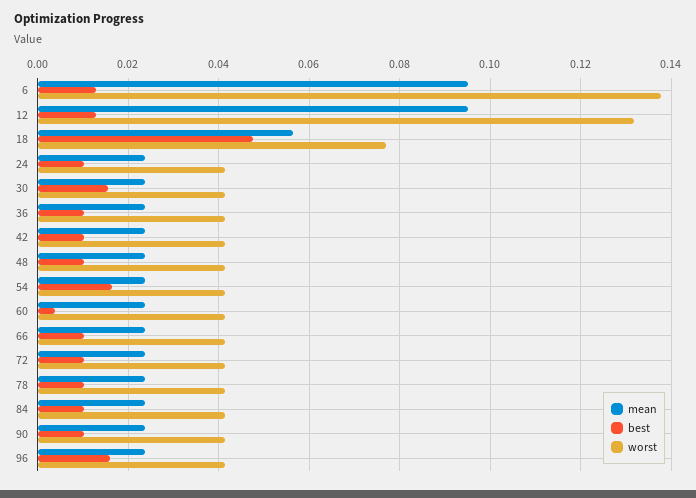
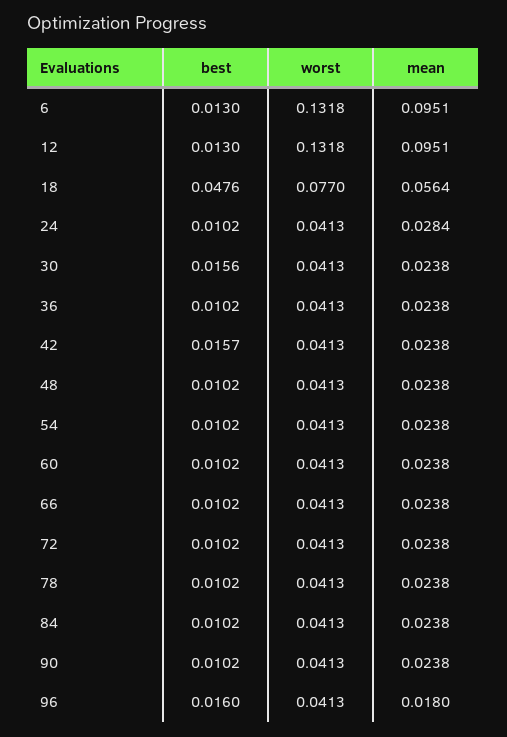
  {
    "mean": {
      "6": 0.0951,
      "12": 0.0951,
      "18": 0.0564,
-     "24": 0.024,
+     "24": 0.0284,
      "30": 0.0238,
      "36": 0.0238,
      "42": 0.0238,
      "48": 0.0238,
      "54": 0.0238,
      "60": 0.0238,
      "66": 0.0238,
      "72": 0.0238,
      "78": 0.0238,
      "84": 0.0238,
      "90": 0.0238,
-     "96": 0.024
+     "96": 0.018
    },
    "best": {
      "6": 0.013,
      "12": 0.013,
      "18": 0.0476,
      "24": 0.0102,
      "30": 0.0156,
      "36": 0.0102,
-     "42": 0.01,
+     "42": 0.0157,
      "48": 0.0102,
-     "54": 0.016,
+     "54": 0.0102,
-     "60": 0.004,
+     "60": 0.0102,
      "66": 0.0102,
      "72": 0.0102,
      "78": 0.0102,
      "84": 0.0102,
      "90": 0.0102,
      "96": 0.016
    },
    "worst": {
-     "6": 0.138,
+     "6": 0.1318,
      "12": 0.1318,
      "18": 0.077,
      "24": 0.0413,
      "30": 0.0413,
      "36": 0.0413,
      "42": 0.0413,
      "48": 0.0413,
      "54": 0.0413,
      "60": 0.0413,
      "66": 0.0413,
      "72": 0.0413,
      "78": 0.0413,
      "84": 0.0413,
      "90": 0.0413,
      "96": 0.0413
    }
  }

